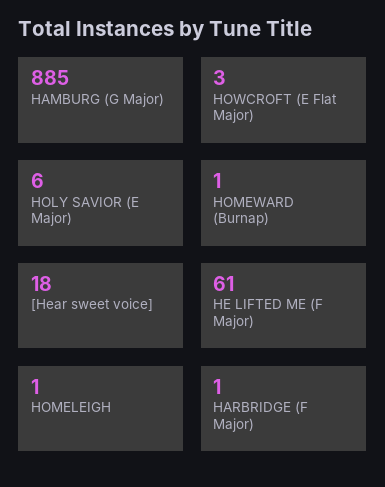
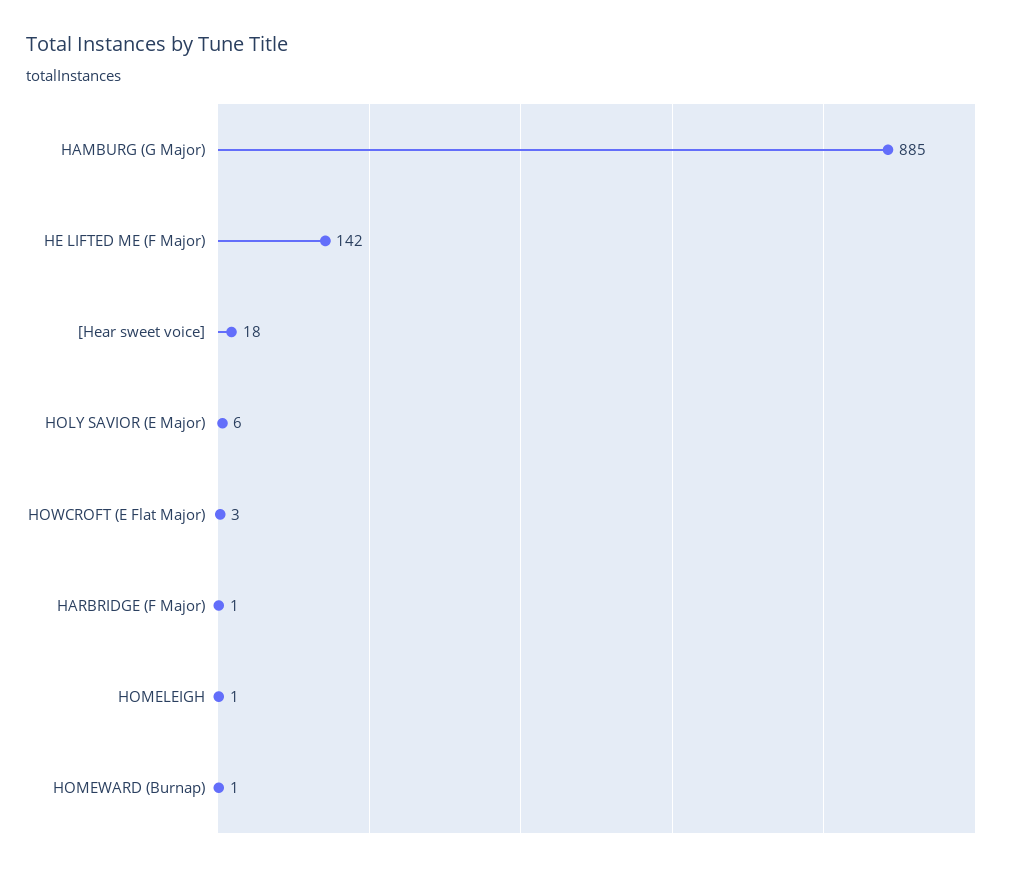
  {
    "HAMBURG (G Major)": 885,
    "HOWCROFT (E Flat Major)": 3,
    "HOLY SAVIOR (E Major)": 6,
    "HOMEWARD (Burnap)": 1,
    "[Hear sweet voice]": 18,
-   "HE LIFTED ME (F Major)": 61,
+   "HE LIFTED ME (F Major)": 142,
    "HOMELEIGH": 1,
    "HARBRIDGE (F Major)": 1
  }

